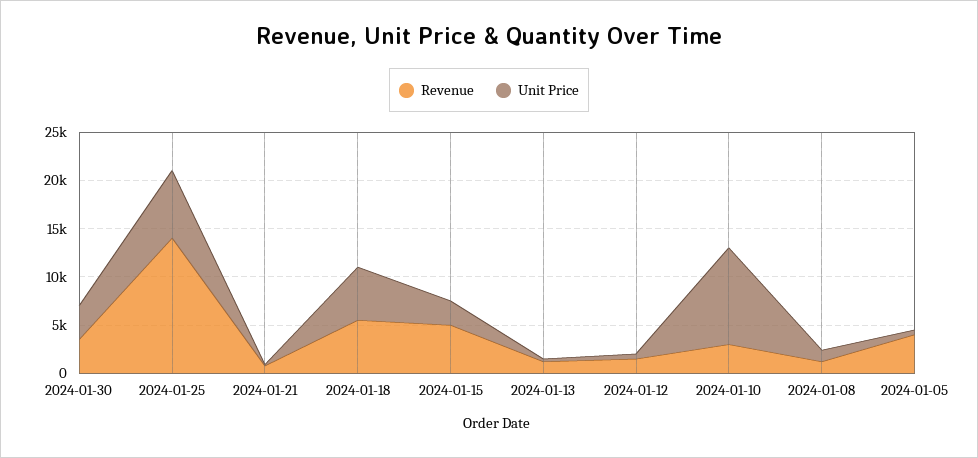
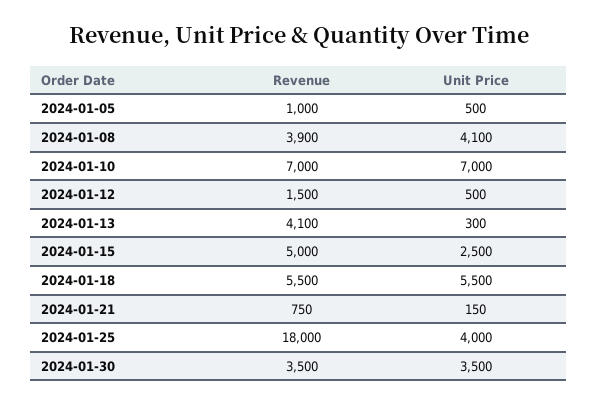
  {
    "Revenue": {
      "2024-01-30": 3500,
-     "2024-01-25": 14000,
+     "2024-01-25": 18000,
      "2024-01-21": 750,
      "2024-01-18": 5500,
      "2024-01-15": 5000,
-     "2024-01-13": 1000,
+     "2024-01-13": 4100,
      "2024-01-12": 1500,
-     "2024-01-10": 3000,
+     "2024-01-10": 7000,
-     "2024-01-08": 1000,
+     "2024-01-08": 3900,
-     "2024-01-05": 4000
+     "2024-01-05": 1000
    },
    "Unit Price": {
      "2024-01-30": 3500,
-     "2024-01-25": 7000,
+     "2024-01-25": 4000,
      "2024-01-21": 150,
      "2024-01-18": 5500,
      "2024-01-15": 2500,
      "2024-01-13": 300,
      "2024-01-12": 500,
-     "2024-01-10": 10000,
+     "2024-01-10": 7000,
-     "2024-01-08": 1000,
+     "2024-01-08": 4100,
      "2024-01-05": 500
    }
  }

